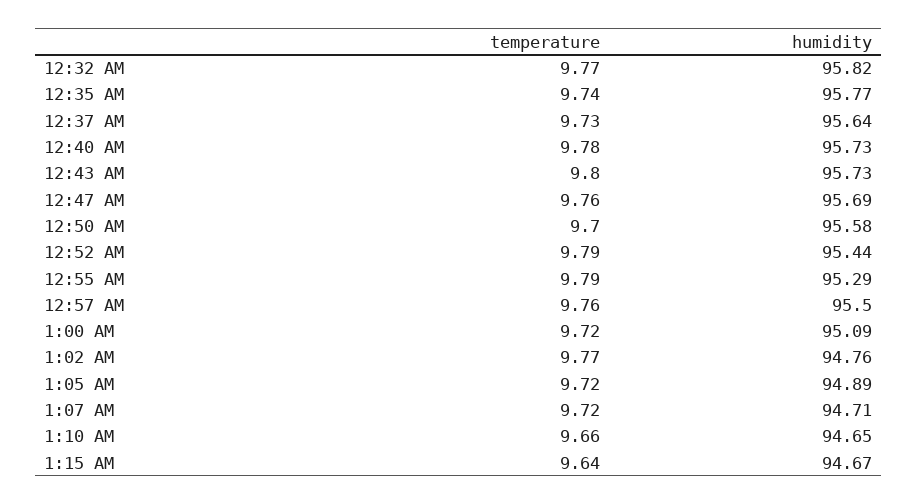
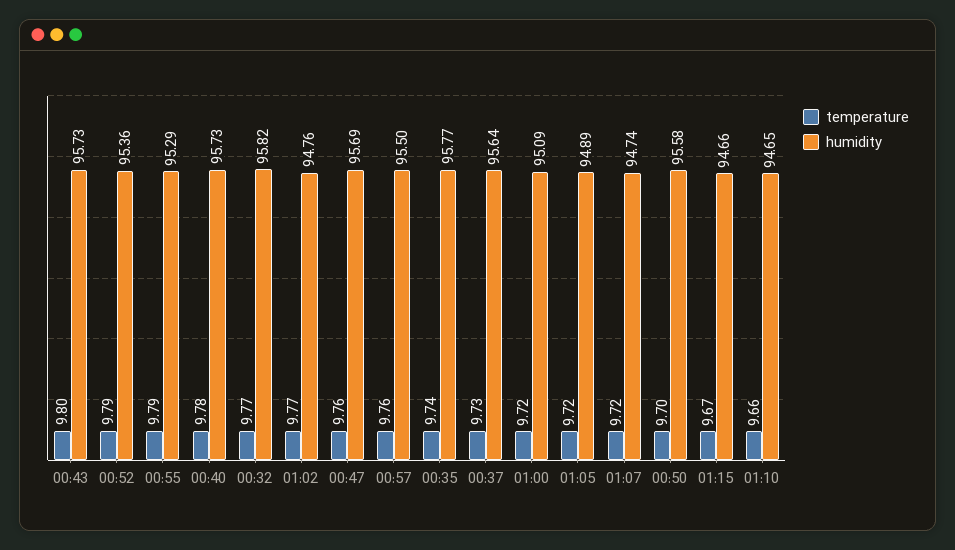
  {
    "temperature": {
      "12:32 AM": 9.77,
      "12:35 AM": 9.74,
      "12:37 AM": 9.73,
      "12:40 AM": 9.78,
      "12:43 AM": 9.8,
      "12:47 AM": 9.76,
      "12:50 AM": 9.7,
      "12:52 AM": 9.79,
      "12:55 AM": 9.79,
      "12:57 AM": 9.76,
      "1:00 AM": 9.72,
      "1:02 AM": 9.77,
      "1:05 AM": 9.72,
      "1:07 AM": 9.72,
      "1:10 AM": 9.66,
-     "1:15 AM": 9.64
+     "1:15 AM": 9.67
    },
    "humidity": {
      "12:32 AM": 95.82,
      "12:35 AM": 95.77,
      "12:37 AM": 95.64,
      "12:40 AM": 95.73,
      "12:43 AM": 95.73,
      "12:47 AM": 95.69,
      "12:50 AM": 95.58,
-     "12:52 AM": 95.44,
+     "12:52 AM": 95.36,
      "12:55 AM": 95.29,
      "12:57 AM": 95.5,
      "1:00 AM": 95.09,
      "1:02 AM": 94.76,
      "1:05 AM": 94.89,
-     "1:07 AM": 94.71,
+     "1:07 AM": 94.74,
      "1:10 AM": 94.65,
-     "1:15 AM": 94.67
+     "1:15 AM": 94.66
    }
  }

